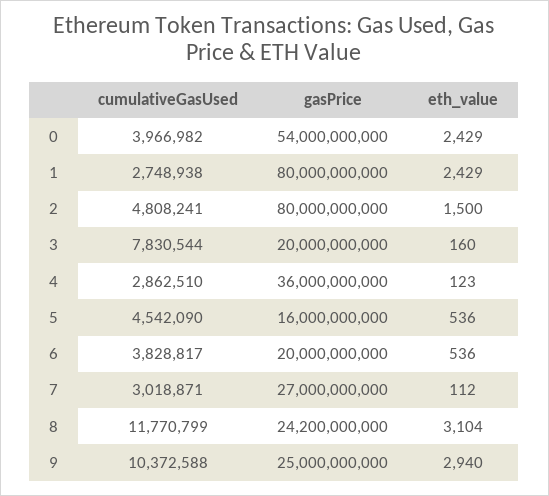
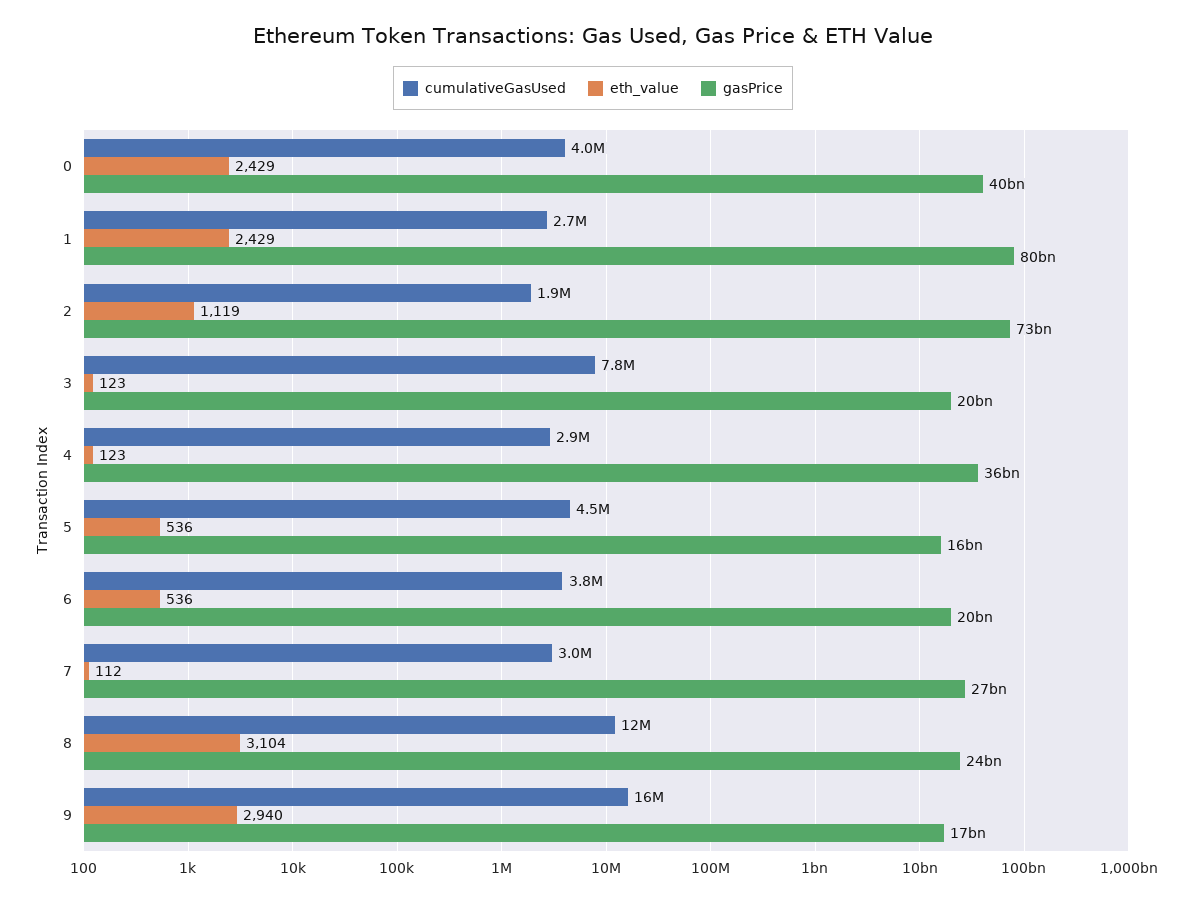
  {
    "cumulativeGasUsed": {
      "0": 3966982,
      "1": 2748938,
-     "2": 4808241,
+     "2": 1900000,
      "3": 7830544,
      "4": 2862510,
      "5": 4542090,
      "6": 3828817,
      "7": 3018871,
      "8": 11770799,
-     "9": 10372588
+     "9": 16000000
    },
    "gasPrice": {
-     "0": 54000000000,
+     "0": 40000000000,
      "1": 80000000000,
-     "2": 80000000000,
+     "2": 73000000000,
      "3": 20000000000,
      "4": 36000000000,
      "5": 16000000000,
      "6": 20000000000,
      "7": 27000000000,
      "8": 24200000000,
-     "9": 25000000000
+     "9": 17000000000
    },
    "eth_value": {
      "0": 2429,
      "1": 2429,
-     "2": 1500,
+     "2": 1119,
-     "3": 160,
+     "3": 123,
      "4": 123,
      "5": 536,
      "6": 536,
      "7": 112,
      "8": 3104,
      "9": 2940
    }
  }

